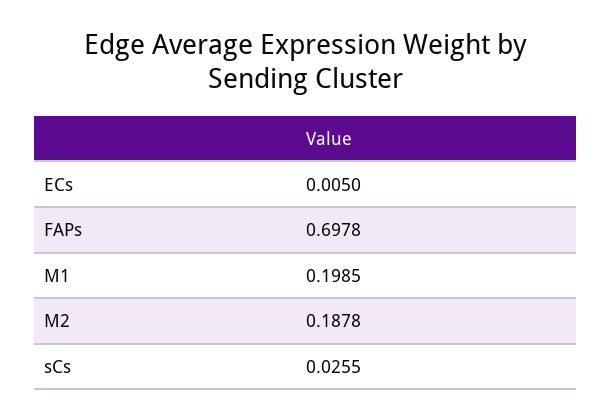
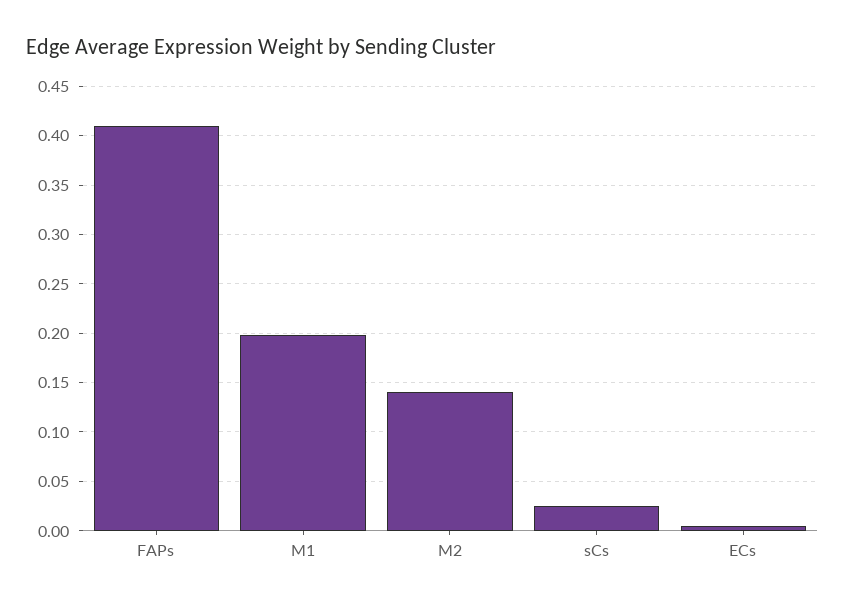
  {
    "ECs": 0.005,
-   "FAPs": 0.6978,
+   "FAPs": 0.41,
    "M1": 0.1985,
-   "M2": 0.1878,
+   "M2": 0.14,
    "sCs": 0.0255
  }

